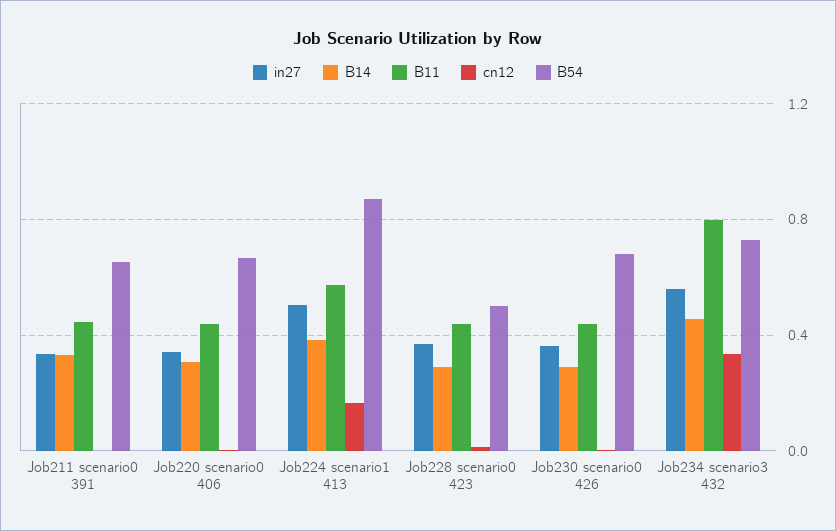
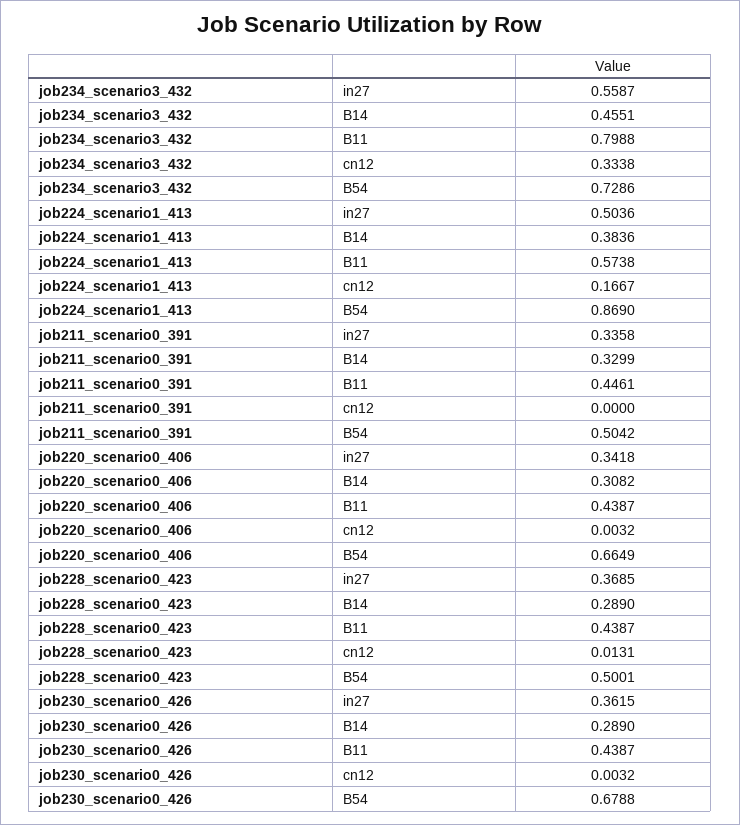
  {
    "in27": {
      "Job211 scenario0 391": 0.3358,
      "Job220 scenario0 406": 0.3418,
      "Job224 scenario1 413": 0.5036,
      "Job228 scenario0 423": 0.3685,
      "Job230 scenario0 426": 0.3615,
      "Job234 scenario3 432": 0.5587
    },
    "B14": {
      "Job211 scenario0 391": 0.3299,
      "Job220 scenario0 406": 0.3082,
      "Job224 scenario1 413": 0.3836,
      "Job228 scenario0 423": 0.289,
      "Job230 scenario0 426": 0.289,
      "Job234 scenario3 432": 0.4551
    },
    "B11": {
      "Job211 scenario0 391": 0.4461,
      "Job220 scenario0 406": 0.4387,
      "Job224 scenario1 413": 0.5738,
      "Job228 scenario0 423": 0.4387,
      "Job230 scenario0 426": 0.4387,
      "Job234 scenario3 432": 0.7988
    },
    "cn12": {
      "Job211 scenario0 391": 0,
      "Job220 scenario0 406": 0.0032,
      "Job224 scenario1 413": 0.1667,
      "Job228 scenario0 423": 0.0131,
      "Job230 scenario0 426": 0.0032,
      "Job234 scenario3 432": 0.3338
    },
    "B54": {
-     "Job211 scenario0 391": 0.65,
+     "Job211 scenario0 391": 0.5042,
      "Job220 scenario0 406": 0.6649,
      "Job224 scenario1 413": 0.869,
      "Job228 scenario0 423": 0.5001,
      "Job230 scenario0 426": 0.6788,
      "Job234 scenario3 432": 0.7286
    }
  }

